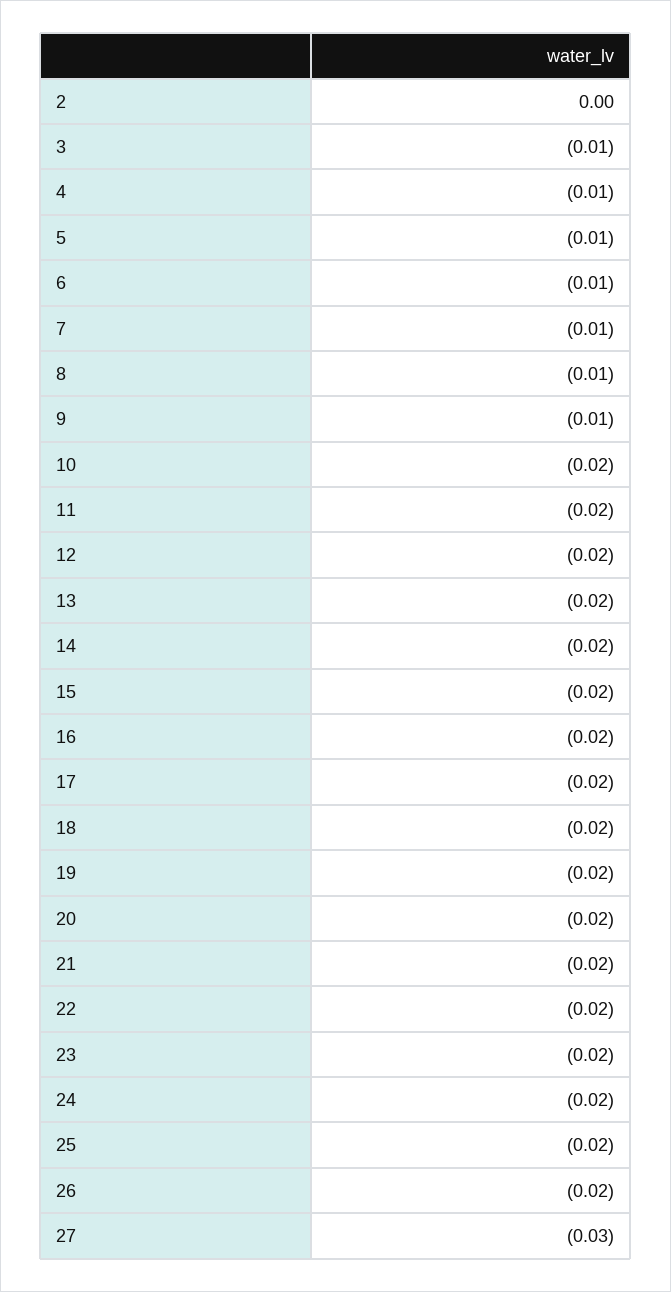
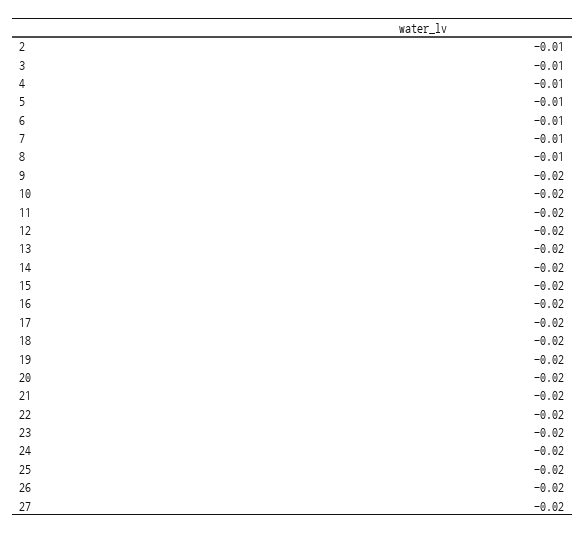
  {
-   "2": 0,
+   "2": -0.01,
    "3": -0.01,
    "4": -0.01,
    "5": -0.01,
    "6": -0.01,
    "7": -0.01,
    "8": -0.01,
-   "9": -0.01,
+   "9": -0.02,
    "10": -0.02,
    "11": -0.02,
    "12": -0.02,
    "13": -0.02,
    "14": -0.02,
    "15": -0.02,
    "16": -0.02,
    "17": -0.02,
    "18": -0.02,
    "19": -0.02,
    "20": -0.02,
    "21": -0.02,
    "22": -0.02,
    "23": -0.02,
    "24": -0.02,
    "25": -0.02,
    "26": -0.02,
-   "27": -0.03
+   "27": -0.02
  }

